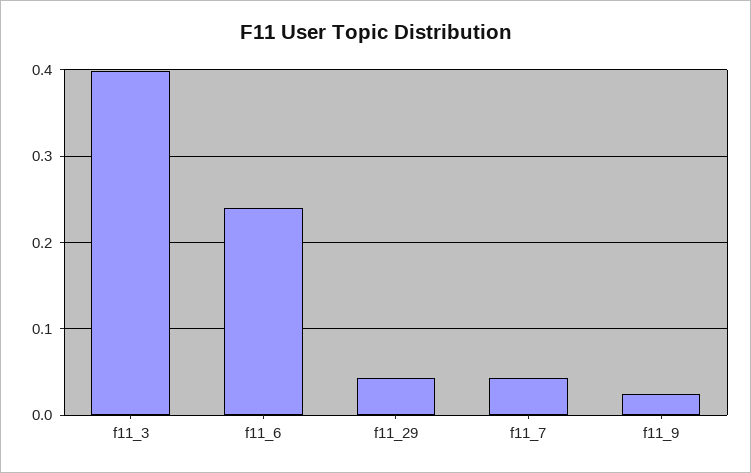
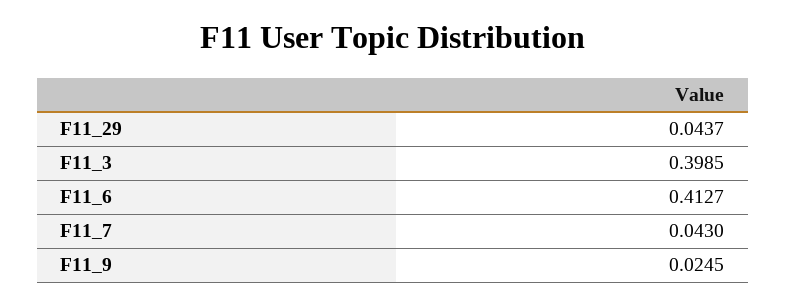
  {
    "f11_3": 0.3985,
-   "f11_6": 0.24,
+   "f11_6": 0.4127,
    "f11_29": 0.0437,
    "f11_7": 0.043,
    "f11_9": 0.0245
  }

